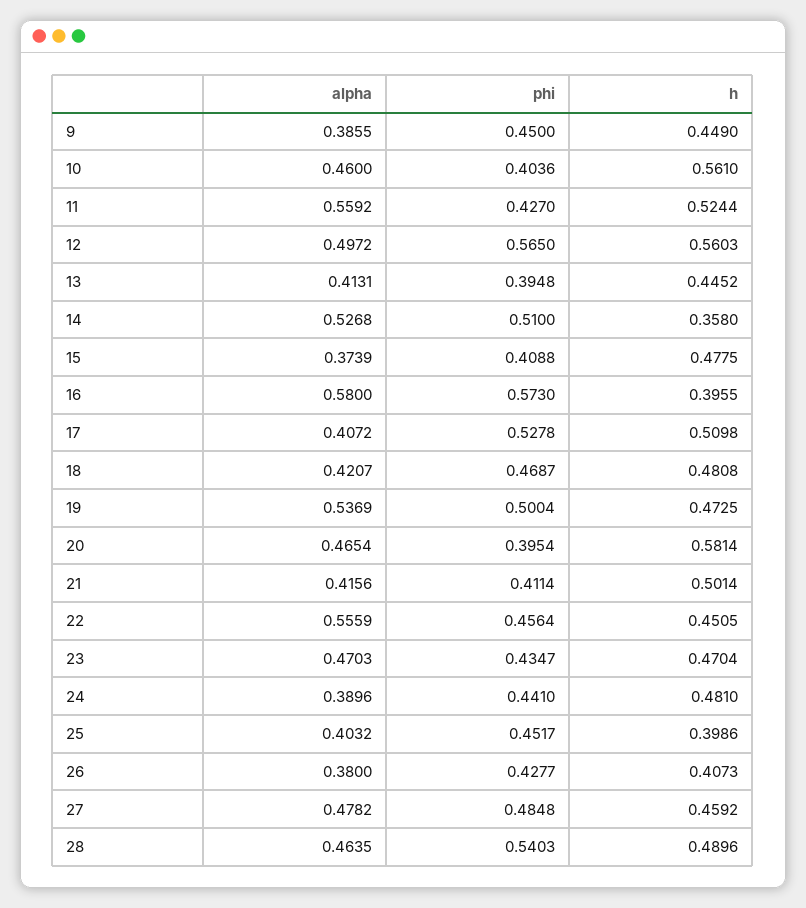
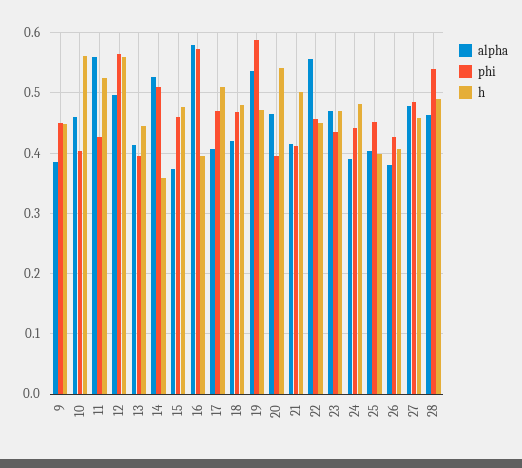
  {
    "alpha": {
      "9": 0.3855,
      "10": 0.46,
      "11": 0.5592,
      "12": 0.4972,
      "13": 0.4131,
      "14": 0.5268,
      "15": 0.3739,
      "16": 0.58,
      "17": 0.4072,
      "18": 0.4207,
      "19": 0.5369,
      "20": 0.4654,
      "21": 0.4156,
      "22": 0.5559,
      "23": 0.4703,
      "24": 0.3896,
      "25": 0.4032,
      "26": 0.38,
      "27": 0.4782,
      "28": 0.4635
    },
    "phi": {
      "9": 0.45,
      "10": 0.4036,
      "11": 0.427,
      "12": 0.565,
      "13": 0.3948,
      "14": 0.51,
-     "15": 0.4088,
+     "15": 0.46,
      "16": 0.573,
-     "17": 0.5278,
+     "17": 0.47,
      "18": 0.4687,
-     "19": 0.5004,
+     "19": 0.59,
      "20": 0.3954,
      "21": 0.4114,
      "22": 0.4564,
      "23": 0.4347,
      "24": 0.441,
      "25": 0.4517,
      "26": 0.4277,
      "27": 0.4848,
      "28": 0.5403
    },
    "h": {
      "9": 0.449,
      "10": 0.561,
      "11": 0.5244,
      "12": 0.5603,
      "13": 0.4452,
      "14": 0.358,
      "15": 0.4775,
      "16": 0.3955,
      "17": 0.5098,
      "18": 0.4808,
      "19": 0.4725,
-     "20": 0.5814,
+     "20": 0.54,
      "21": 0.5014,
      "22": 0.4505,
      "23": 0.4704,
      "24": 0.481,
      "25": 0.3986,
      "26": 0.4073,
      "27": 0.4592,
      "28": 0.4896
    }
  }

